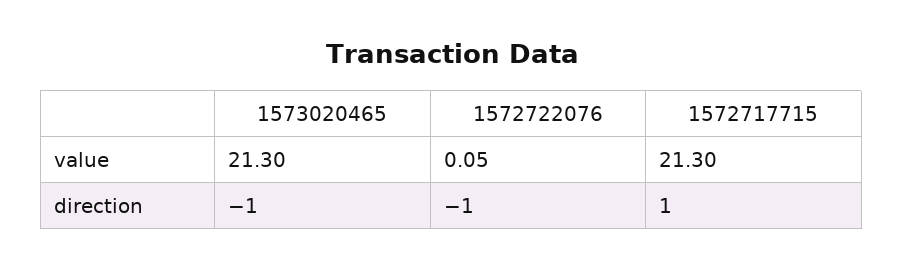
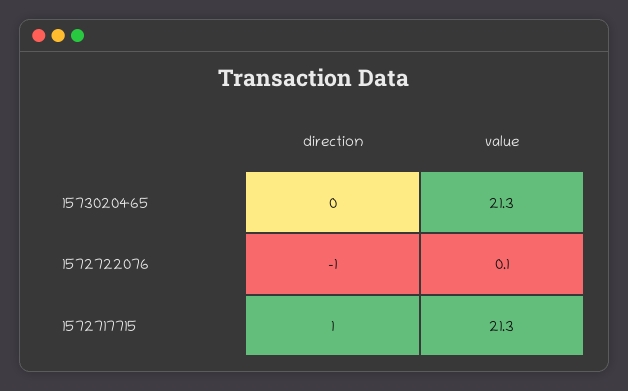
  {
    "1573020465": {
      "value": 21.3,
-     "direction": -1
+     "direction": 0
    },
    "1572722076": {
      "value": 0.05,
      "direction": -1
    },
    "1572717715": {
      "value": 21.3,
      "direction": 1
    }
  }

